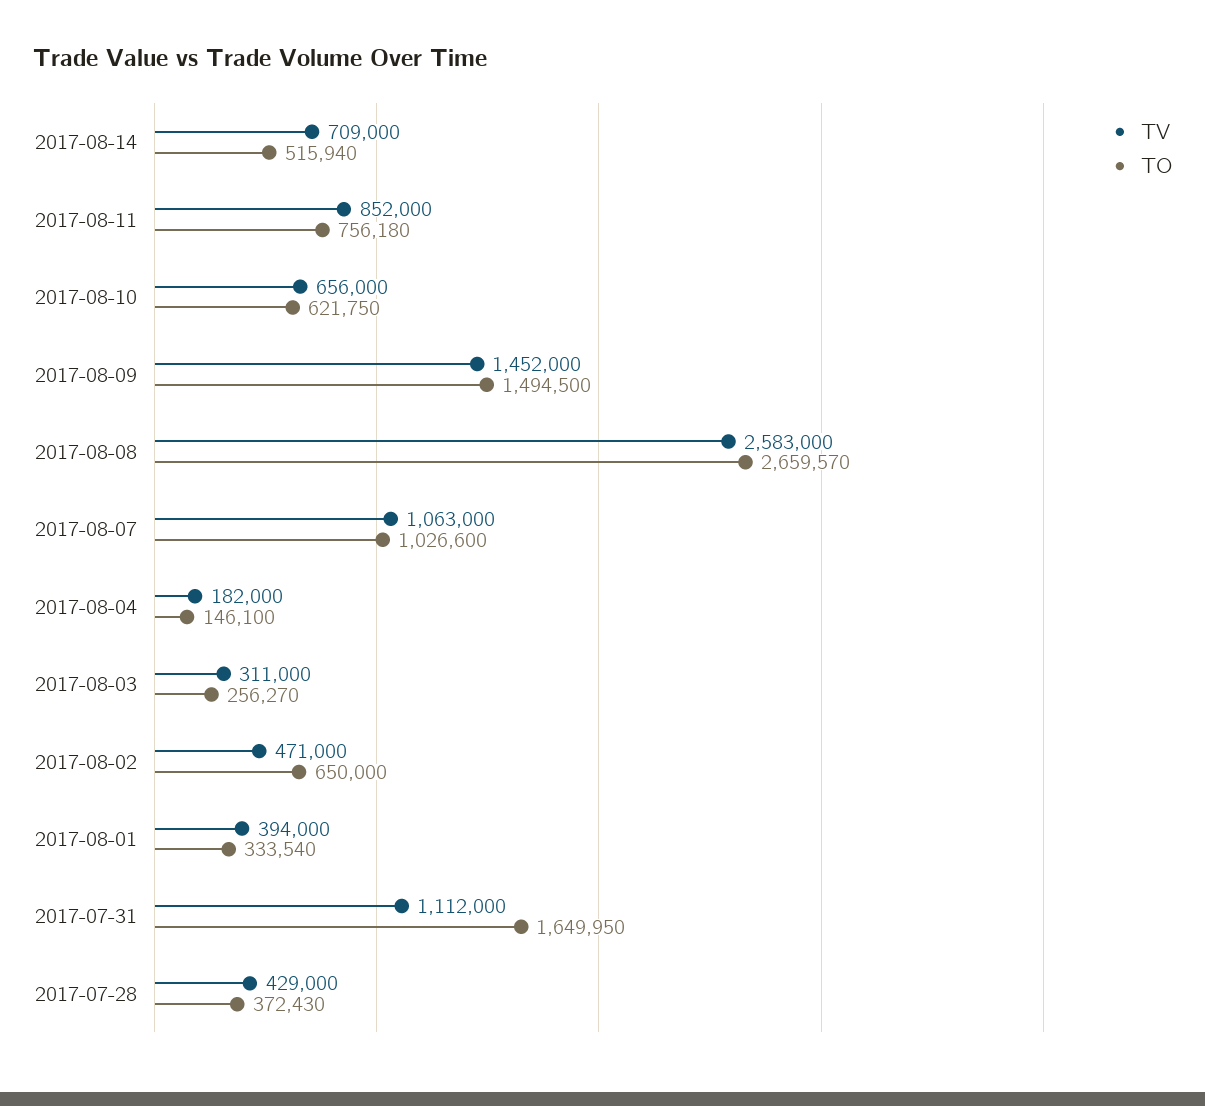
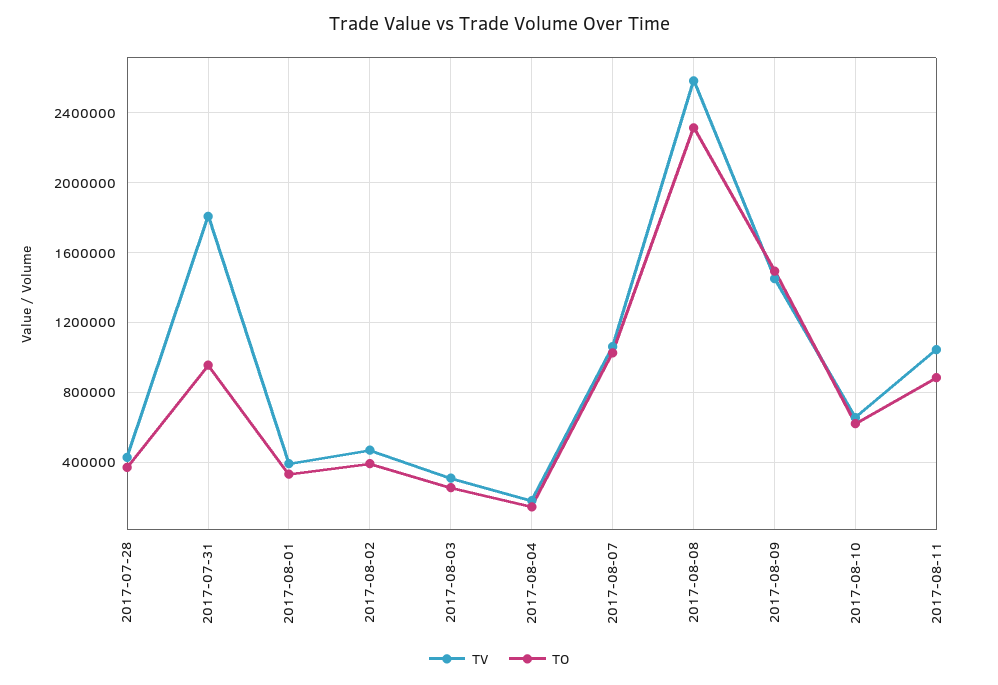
  {
    "TV": {
-     "2017-08-14": 709000,
-     "2017-08-11": 852000,
+     "2017-08-11": 1050000,
      "2017-08-10": 656000,
      "2017-08-09": 1452000,
      "2017-08-08": 2583000,
      "2017-08-07": 1063000,
      "2017-08-04": 182000,
      "2017-08-03": 311000,
      "2017-08-02": 471000,
      "2017-08-01": 394000,
-     "2017-07-31": 1112000,
+     "2017-07-31": 1800000,
      "2017-07-28": 429000
    },
    "TO": {
-     "2017-08-14": 515940,
-     "2017-08-11": 756180,
+     "2017-08-11": 900000,
      "2017-08-10": 621750,
      "2017-08-09": 1494500,
-     "2017-08-08": 2659570,
+     "2017-08-08": 2300000,
      "2017-08-07": 1026600,
      "2017-08-04": 146100,
      "2017-08-03": 256270,
-     "2017-08-02": 650000,
+     "2017-08-02": 400000,
      "2017-08-01": 333540,
-     "2017-07-31": 1649950,
+     "2017-07-31": 950000,
      "2017-07-28": 372430
    }
  }

